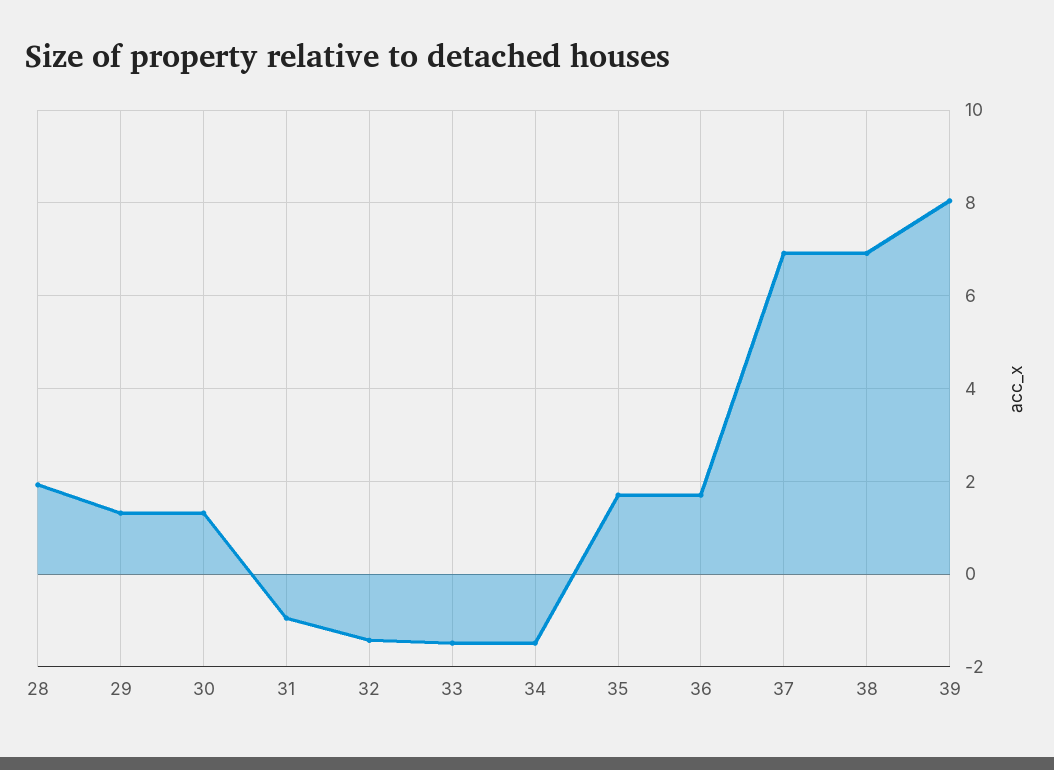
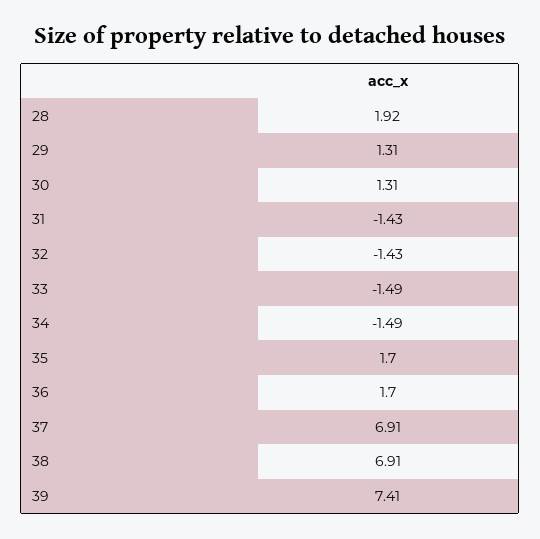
  {
    "28": 1.92,
    "29": 1.31,
    "30": 1.31,
-   "31": -1,
+   "31": -1.43,
    "32": -1.43,
    "33": -1.49,
    "34": -1.49,
    "35": 1.7,
    "36": 1.7,
    "37": 6.91,
    "38": 6.91,
-   "39": 8
+   "39": 7.41
  }

